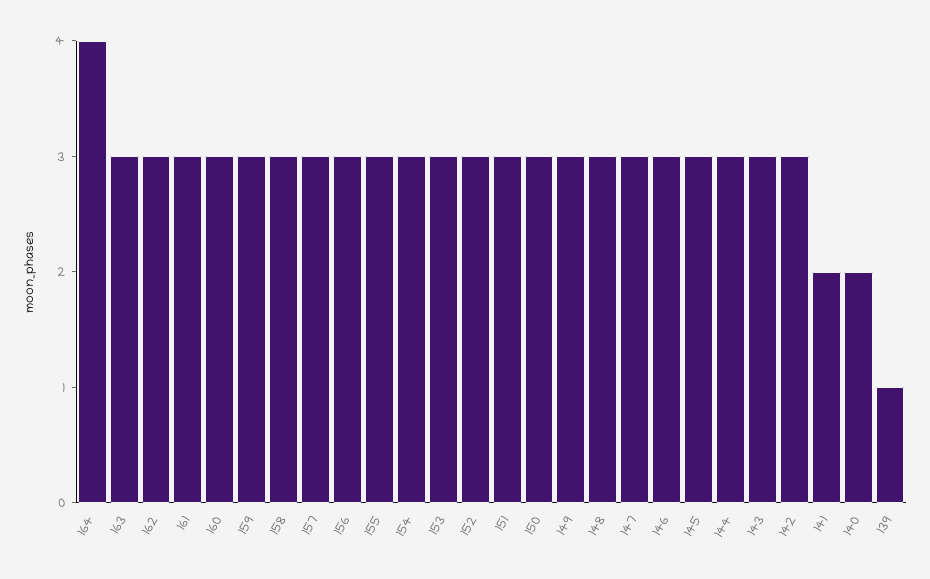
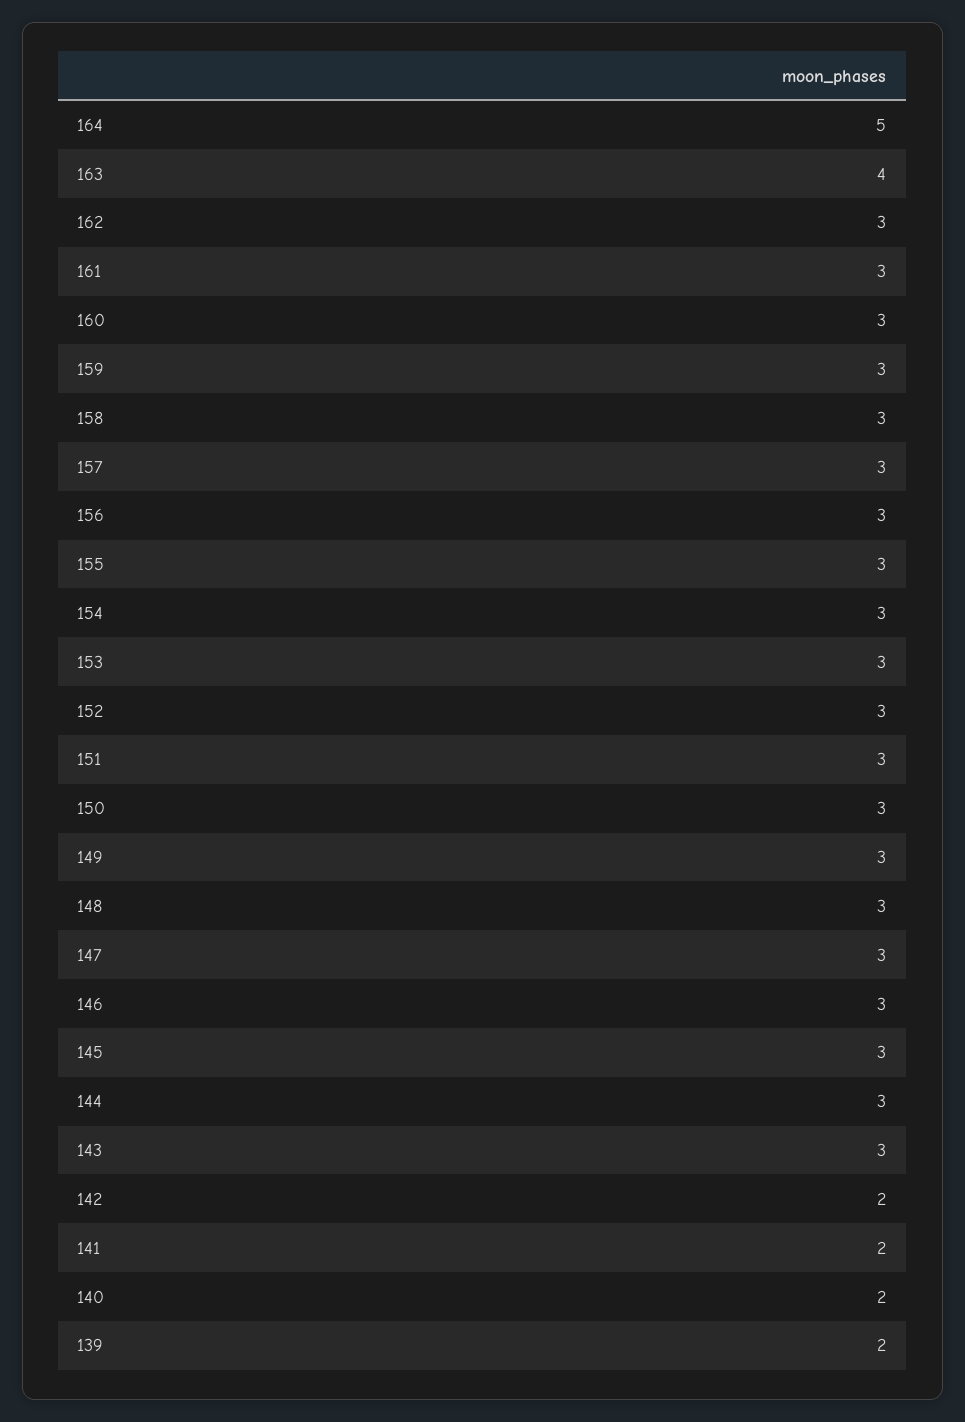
  {
-   "164": 4,
+   "164": 5,
-   "163": 3,
+   "163": 4,
    "162": 3,
    "161": 3,
    "160": 3,
    "159": 3,
    "158": 3,
    "157": 3,
    "156": 3,
    "155": 3,
    "154": 3,
    "153": 3,
    "152": 3,
    "151": 3,
    "150": 3,
    "149": 3,
    "148": 3,
    "147": 3,
    "146": 3,
    "145": 3,
    "144": 3,
    "143": 3,
-   "142": 3,
+   "142": 2,
    "141": 2,
    "140": 2,
-   "139": 1
+   "139": 2
  }

